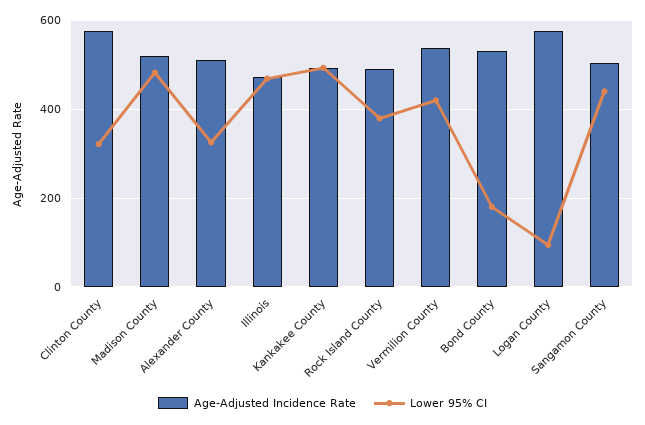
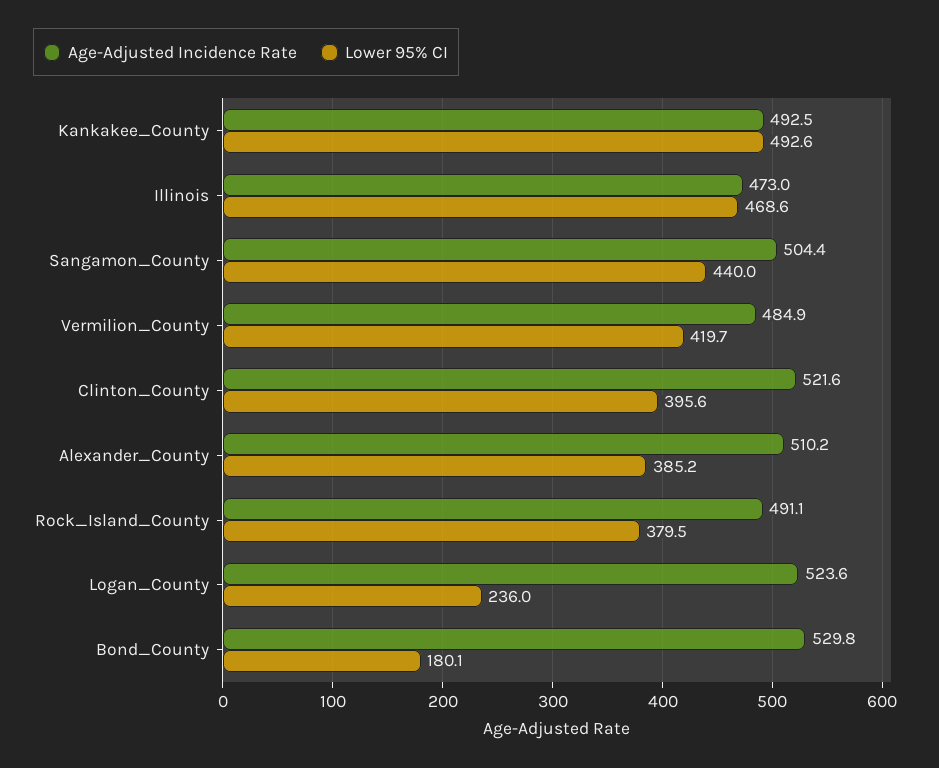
  {
    "Age-Adjusted Incidence Rate": {
-     "Clinton County": 580,
+     "Clinton County": 521.6,
-     "Madison County": 520,
      "Alexander County": 510.2,
      "Illinois": 473,
      "Kankakee County": 492.5,
      "Rock Island County": 491.1,
-     "Vermilion County": 540,
+     "Vermilion County": 484.9,
      "Bond County": 529.8,
-     "Logan County": 580,
+     "Logan County": 523.6,
      "Sangamon County": 504.4
    },
    "Lower 95% CI": {
-     "Clinton County": 320,
+     "Clinton County": 395.6,
-     "Madison County": 480,
-     "Alexander County": 320,
+     "Alexander County": 385.2,
      "Illinois": 468.6,
      "Kankakee County": 492.6,
      "Rock Island County": 379.5,
      "Vermilion County": 419.7,
      "Bond County": 180.1,
-     "Logan County": 100,
+     "Logan County": 236,
      "Sangamon County": 440
    }
  }

